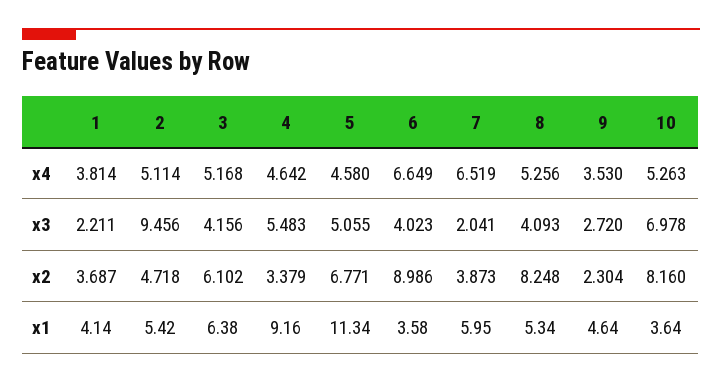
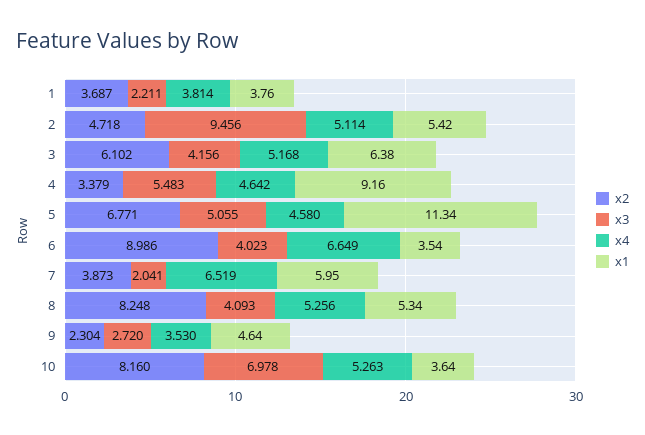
  {
    "x4": {
      "1": 3.814,
      "2": 5.114,
      "3": 5.168,
      "4": 4.642,
      "5": 4.58,
      "6": 6.649,
      "7": 6.519,
      "8": 5.256,
      "9": 3.53,
      "10": 5.263
    },
    "x3": {
      "1": 2.211,
      "2": 9.456,
      "3": 4.156,
      "4": 5.483,
      "5": 5.055,
      "6": 4.023,
      "7": 2.041,
      "8": 4.093,
      "9": 2.72,
      "10": 6.978
    },
    "x2": {
      "1": 3.687,
      "2": 4.718,
      "3": 6.102,
      "4": 3.379,
      "5": 6.771,
      "6": 8.986,
      "7": 3.873,
      "8": 8.248,
      "9": 2.304,
      "10": 8.16
    },
    "x1": {
-     "1": 4.14,
+     "1": 3.76,
      "2": 5.42,
      "3": 6.38,
      "4": 9.16,
      "5": 11.34,
-     "6": 3.58,
+     "6": 3.54,
      "7": 5.95,
      "8": 5.34,
      "9": 4.64,
      "10": 3.64
    }
  }

